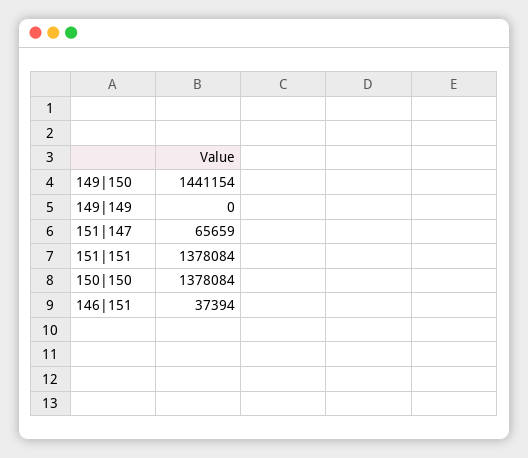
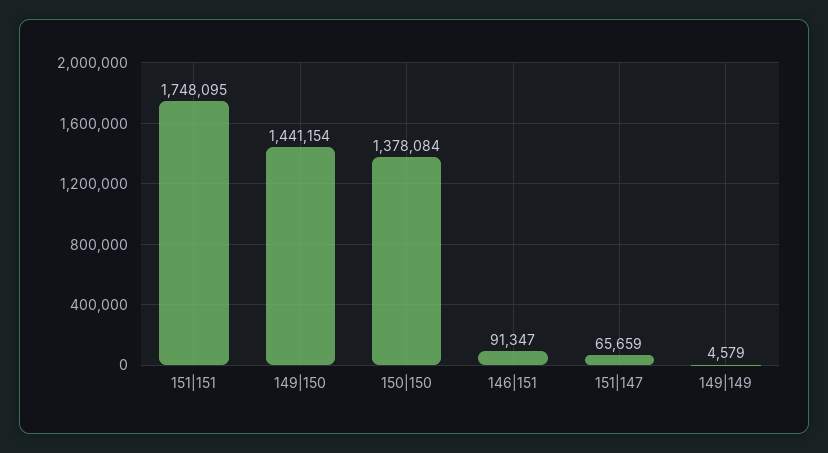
  {
    "149|150": 1441154,
-   "149|149": 0,
+   "149|149": 4579,
    "151|147": 65659,
-   "151|151": 1378084,
+   "151|151": 1748095,
    "150|150": 1378084,
-   "146|151": 37394
+   "146|151": 91347
  }

